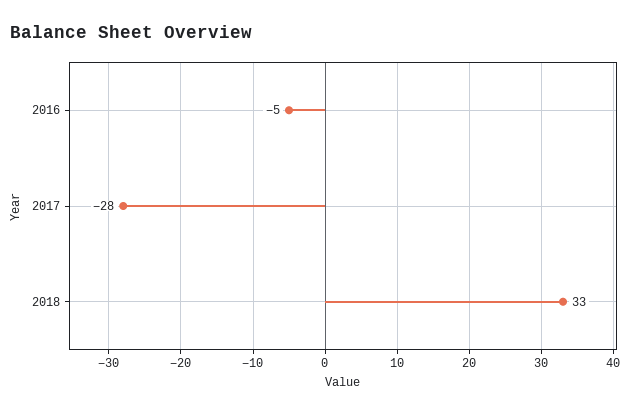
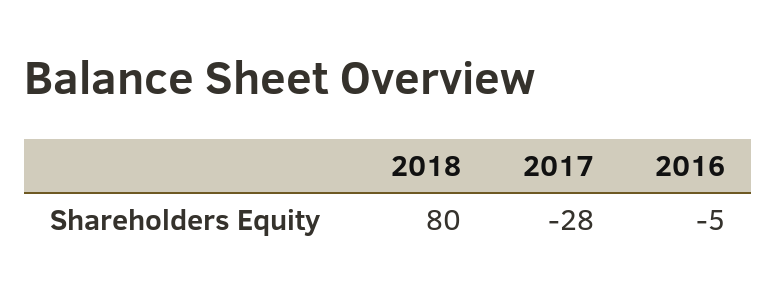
  {
    "2016": -5,
    "2017": -28,
-   "2018": 33
+   "2018": 80
  }

